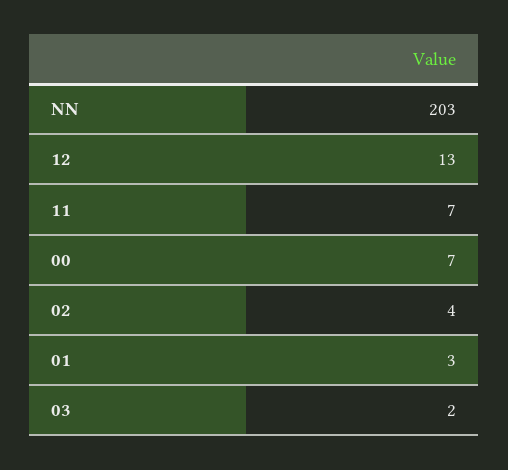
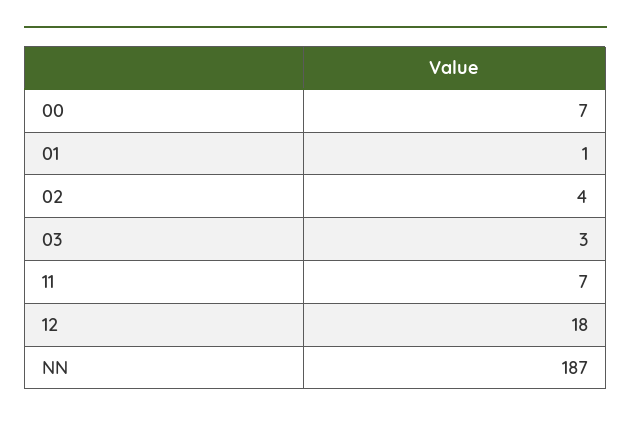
  {
-   "NN": 203,
+   "NN": 187,
-   "12": 13,
+   "12": 18,
    "11": 7,
    "00": 7,
    "02": 4,
-   "01": 3,
+   "01": 1,
-   "03": 2
+   "03": 3
  }

